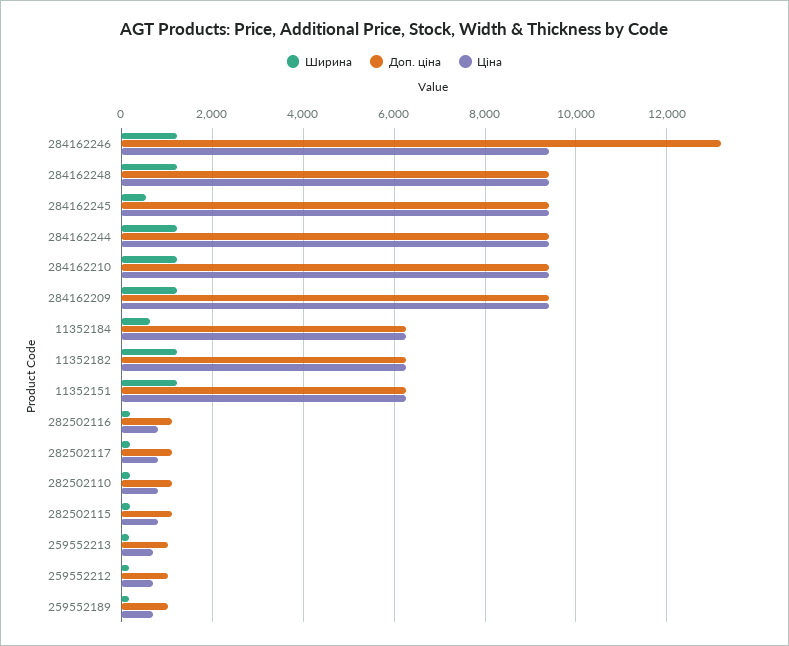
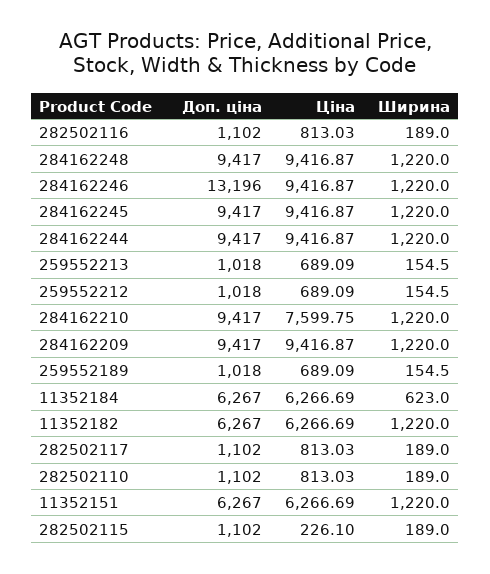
  {
    "Ширина": {
      "284162246": 1220,
      "284162248": 1220,
-     "284162245": 600,
+     "284162245": 1220,
      "284162244": 1220,
      "284162210": 1220,
      "284162209": 1220,
      "11352184": 623,
      "11352182": 1220,
      "11352151": 1220,
      "282502116": 189,
      "282502117": 189,
      "282502110": 189,
      "282502115": 189,
      "259552213": 154.5,
      "259552212": 154.5,
      "259552189": 154.5
    },
    "Доп. ціна": {
      "284162246": 13196,
      "284162248": 9417,
      "284162245": 9417,
      "284162244": 9417,
      "284162210": 9417,
      "284162209": 9417,
      "11352184": 6267,
      "11352182": 6267,
      "11352151": 6267,
      "282502116": 1102,
      "282502117": 1102,
      "282502110": 1102,
      "282502115": 1102,
      "259552213": 1018,
      "259552212": 1018,
      "259552189": 1018
    },
    "Ціна": {
      "284162246": 9416.87,
      "284162248": 9416.87,
      "284162245": 9416.87,
      "284162244": 9416.87,
-     "284162210": 9400,
+     "284162210": 7599.75,
      "284162209": 9416.87,
      "11352184": 6266.69,
      "11352182": 6266.69,
      "11352151": 6266.69,
      "282502116": 813.03,
      "282502117": 813.03,
      "282502110": 813.03,
-     "282502115": 800,
+     "282502115": 226.1,
      "259552213": 689.09,
      "259552212": 689.09,
      "259552189": 689.09
    }
  }

